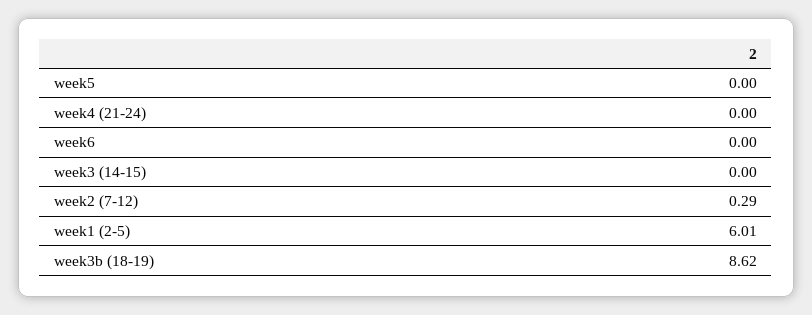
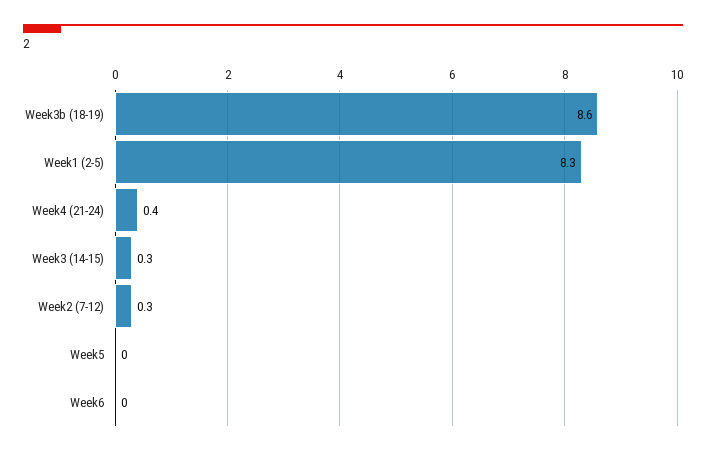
  {
    "week5": 0,
-   "week4 (21-24)": 0,
+   "week4 (21-24)": 0.4,
    "week6": 0,
-   "week3 (14-15)": 0,
+   "week3 (14-15)": 0.3,
    "week2 (7-12)": 0.29,
-   "week1 (2-5)": 6.01,
+   "week1 (2-5)": 8.3,
    "week3b (18-19)": 8.62
  }

